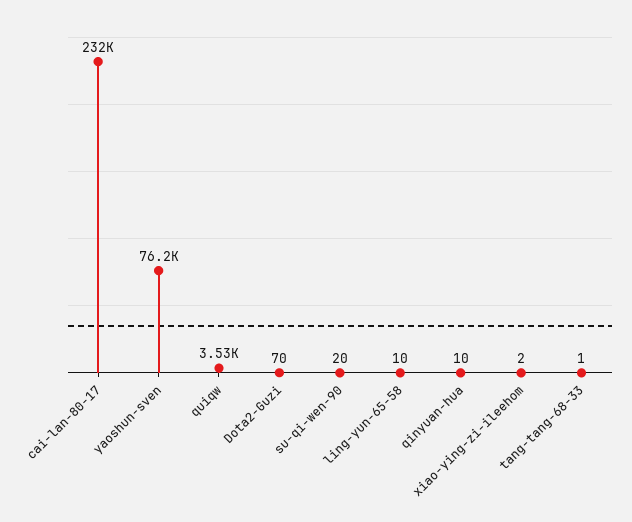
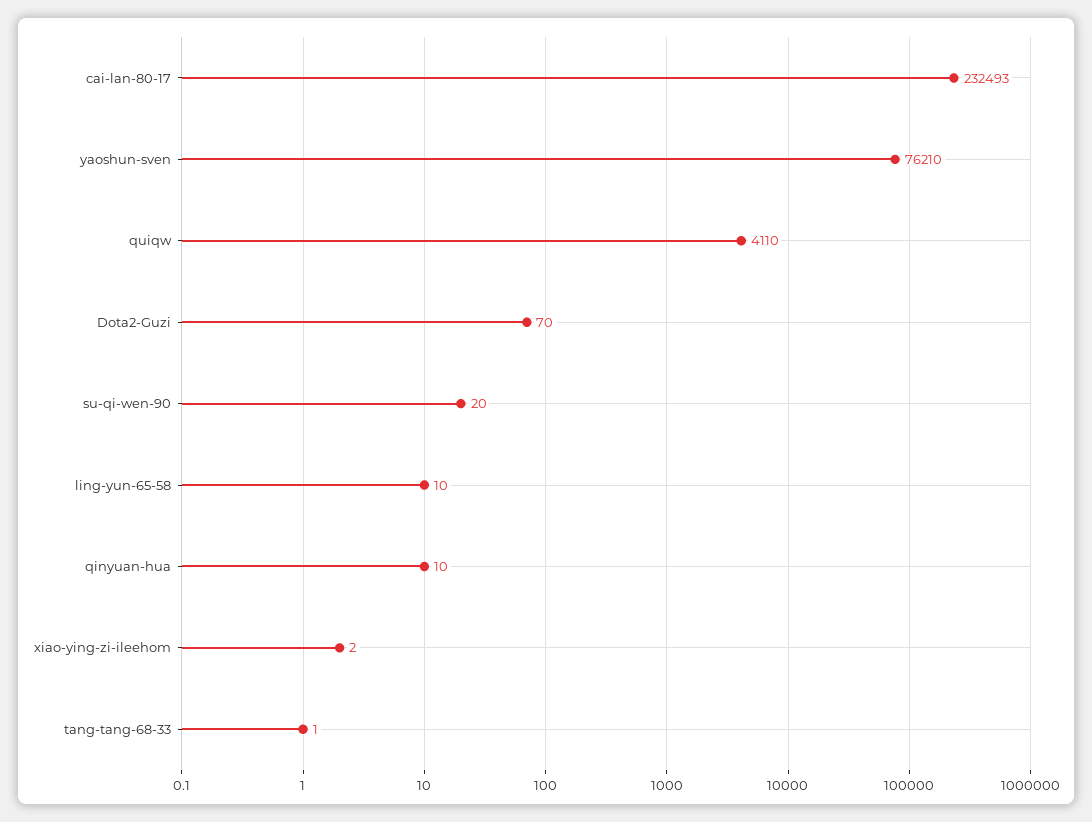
  {
    "cai-lan-80-17": 232493,
    "yaoshun-sven": 76210,
-   "quiqw": 3530,
+   "quiqw": 4110,
    "Dota2-Guzi": 70,
    "su-qi-wen-90": 20,
    "ling-yun-65-58": 10,
    "qinyuan-hua": 10,
    "xiao-ying-zi-ileehom": 2,
    "tang-tang-68-33": 1
  }

